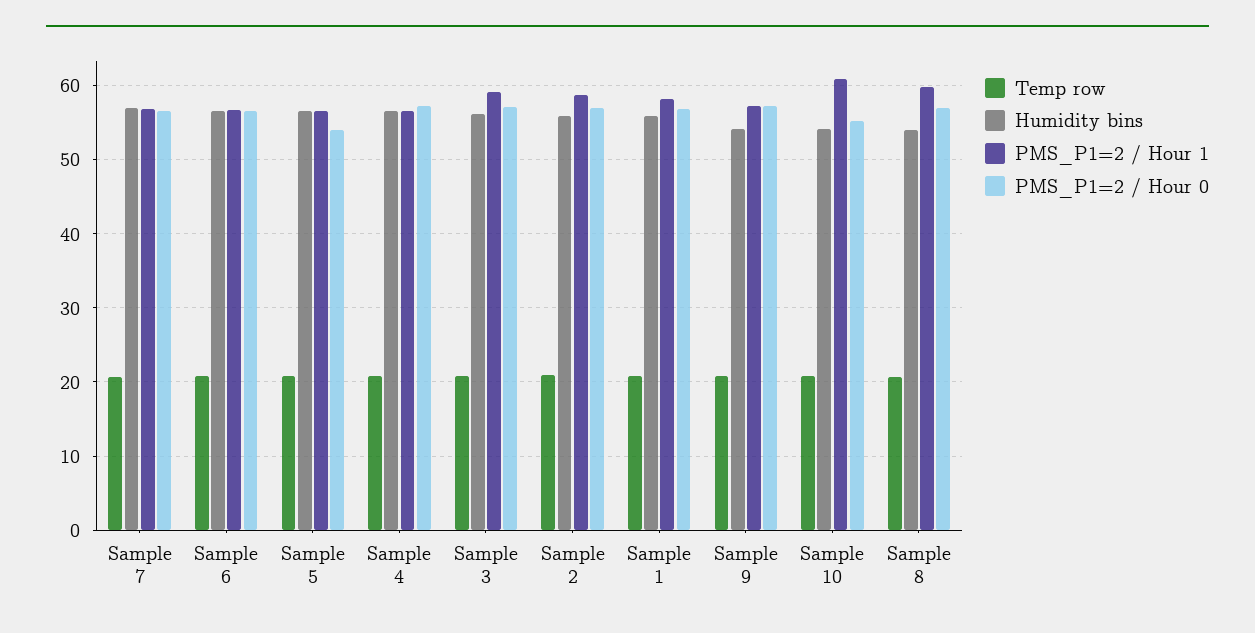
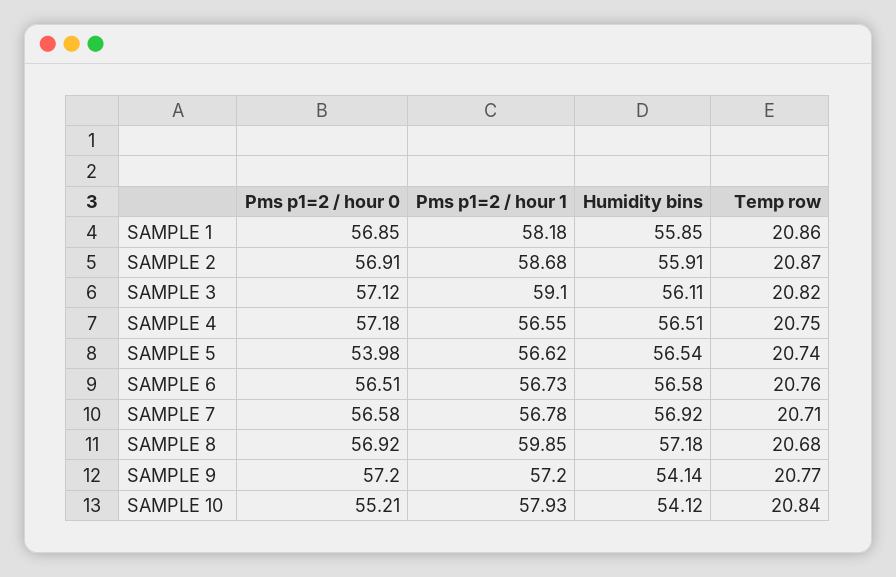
  {
    "Temp row": {
      "Sample 7": 20.71,
      "Sample 6": 20.76,
      "Sample 5": 20.74,
      "Sample 4": 20.75,
      "Sample 3": 20.82,
      "Sample 2": 20.87,
      "Sample 1": 20.86,
      "Sample 9": 20.77,
      "Sample 10": 20.84,
      "Sample 8": 20.68
    },
    "Humidity bins": {
      "Sample 7": 56.92,
      "Sample 6": 56.58,
      "Sample 5": 56.54,
      "Sample 4": 56.51,
      "Sample 3": 56.11,
      "Sample 2": 55.91,
      "Sample 1": 55.85,
      "Sample 9": 54.14,
      "Sample 10": 54.12,
-     "Sample 8": 54
+     "Sample 8": 57.18
    },
    "PMS_P1=2 / Hour 1": {
      "Sample 7": 56.78,
      "Sample 6": 56.73,
      "Sample 5": 56.62,
      "Sample 4": 56.55,
      "Sample 3": 59.1,
      "Sample 2": 58.68,
      "Sample 1": 58.18,
      "Sample 9": 57.2,
-     "Sample 10": 61,
+     "Sample 10": 57.93,
      "Sample 8": 59.85
    },
    "PMS_P1=2 / Hour 0": {
      "Sample 7": 56.58,
      "Sample 6": 56.51,
      "Sample 5": 53.98,
      "Sample 4": 57.18,
      "Sample 3": 57.12,
      "Sample 2": 56.91,
      "Sample 1": 56.85,
      "Sample 9": 57.2,
      "Sample 10": 55.21,
      "Sample 8": 56.92
    }
  }

